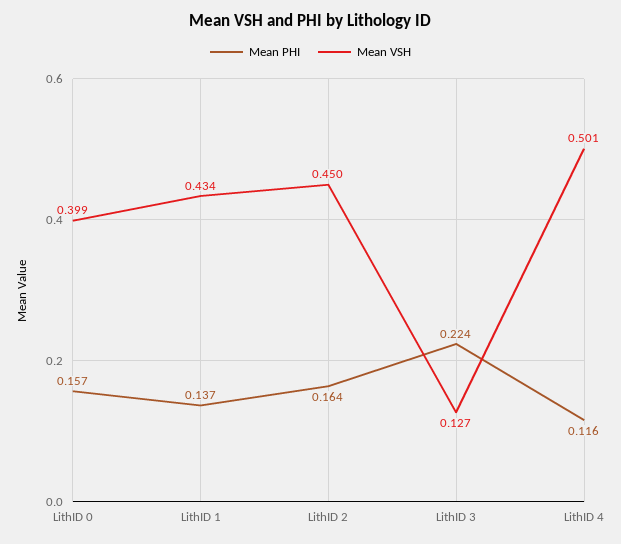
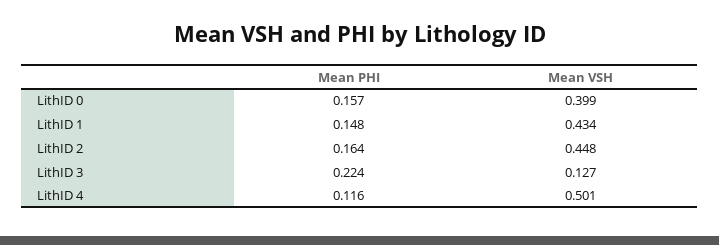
  {
    "Mean PHI": {
      "LithID 0": 0.157,
-     "LithID 1": 0.137,
+     "LithID 1": 0.148,
      "LithID 2": 0.164,
      "LithID 3": 0.224,
      "LithID 4": 0.116
    },
    "Mean VSH": {
      "LithID 0": 0.399,
      "LithID 1": 0.434,
-     "LithID 2": 0.45,
+     "LithID 2": 0.448,
      "LithID 3": 0.127,
      "LithID 4": 0.501
    }
  }

